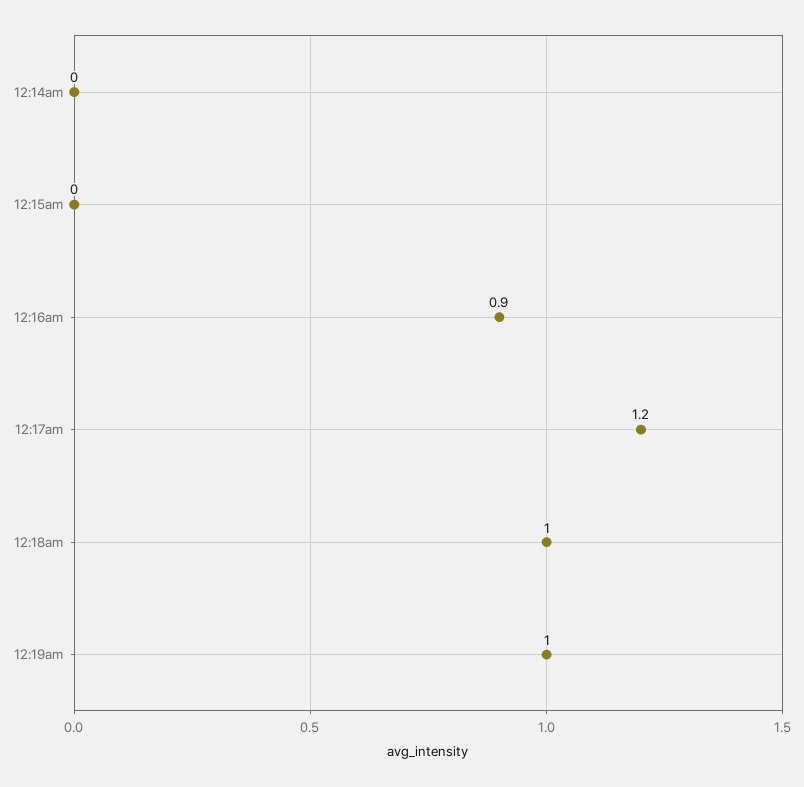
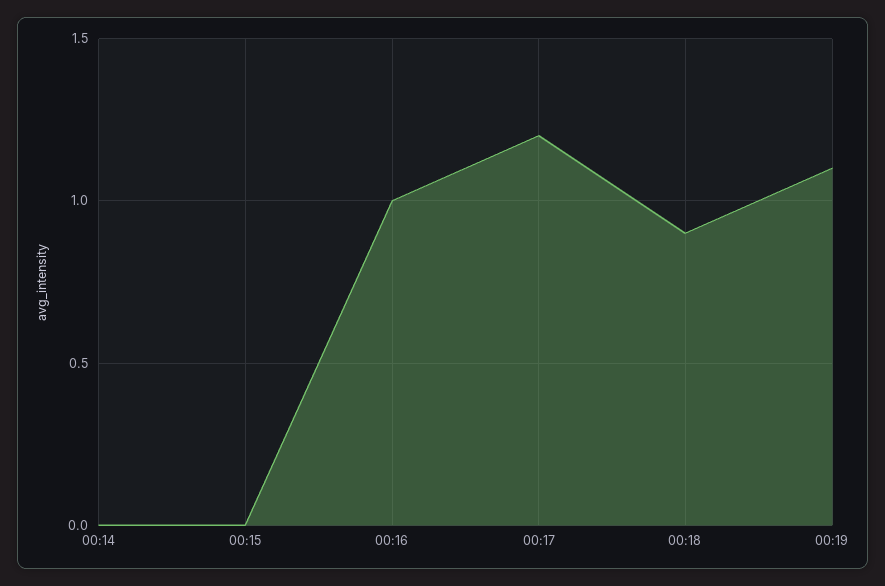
  {
    "12:14am": 0,
    "12:15am": 0,
-   "12:16am": 0.9,
+   "12:16am": 1,
    "12:17am": 1.2,
-   "12:18am": 1,
+   "12:18am": 0.9,
-   "12:19am": 1
+   "12:19am": 1.1
  }

